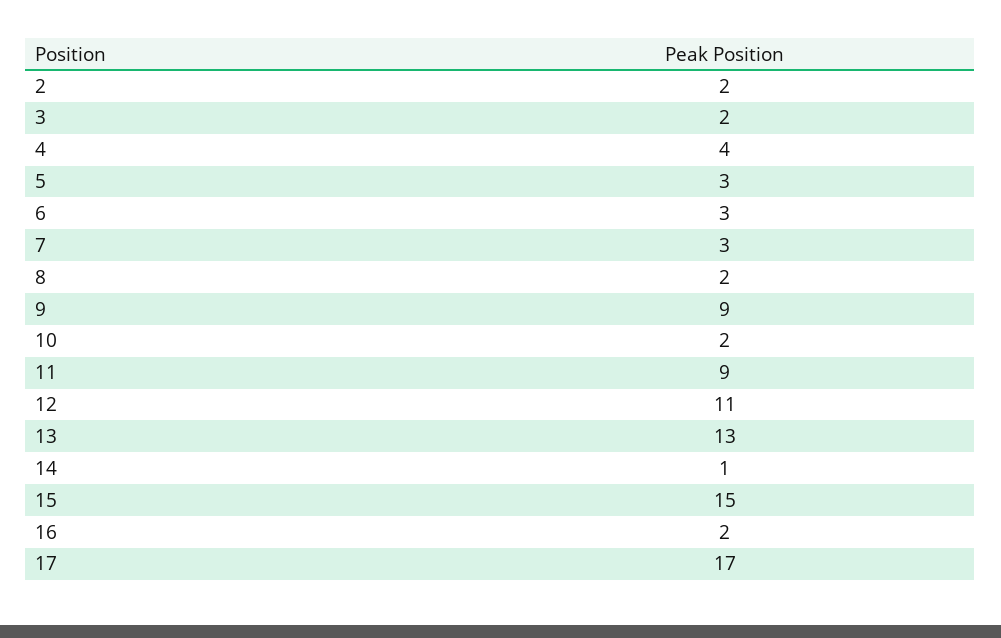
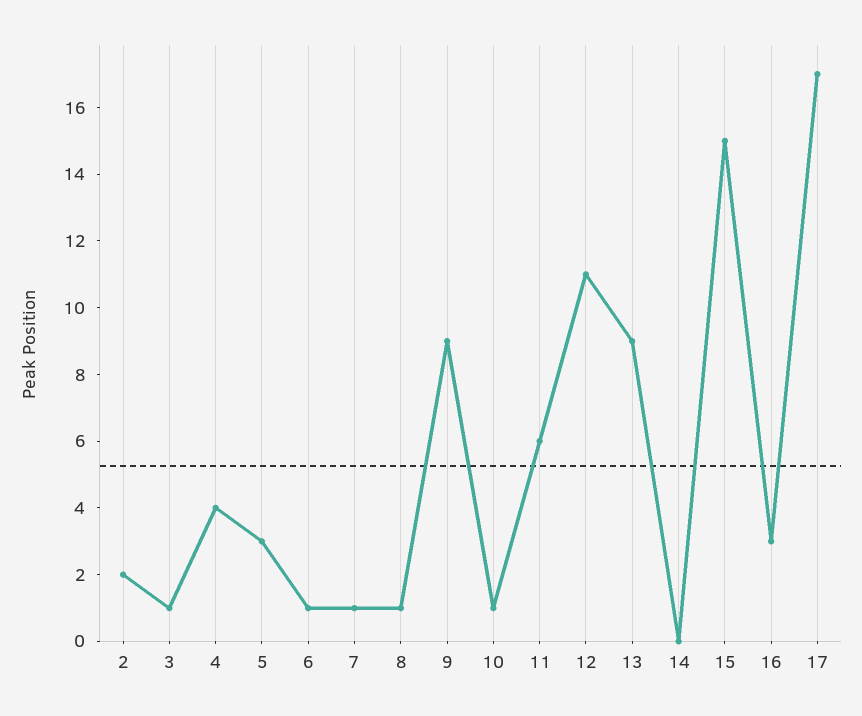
  {
    "2": 2,
-   "3": 2,
+   "3": 1,
    "4": 4,
    "5": 3,
-   "6": 3,
+   "6": 1,
-   "7": 3,
+   "7": 1,
-   "8": 2,
+   "8": 1,
    "9": 9,
-   "10": 2,
+   "10": 1,
-   "11": 9,
+   "11": 6,
    "12": 11,
-   "13": 13,
+   "13": 9,
-   "14": 1,
+   "14": 0,
    "15": 15,
-   "16": 2,
+   "16": 3,
    "17": 17
  }

